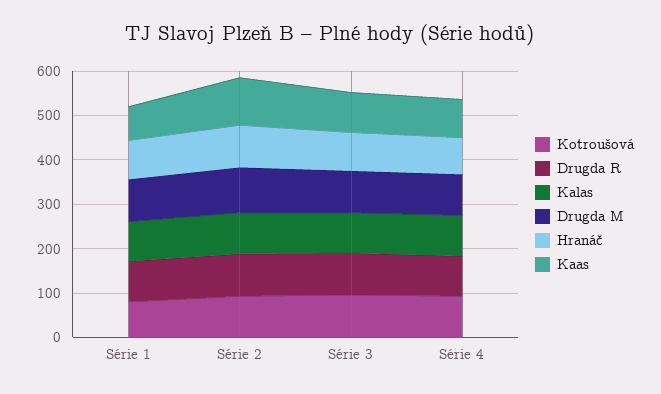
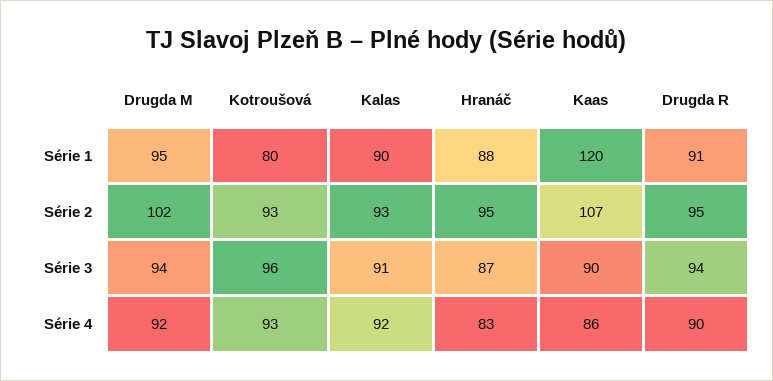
  {
    "Kotroušová": {
      "Série 1": 80,
      "Série 2": 93,
      "Série 3": 96,
      "Série 4": 93
    },
    "Drugda R": {
      "Série 1": 91,
      "Série 2": 95,
      "Série 3": 94,
      "Série 4": 90
    },
    "Kalas": {
      "Série 1": 90,
      "Série 2": 93,
      "Série 3": 91,
      "Série 4": 92
    },
    "Drugda M": {
      "Série 1": 95,
      "Série 2": 102,
      "Série 3": 94,
      "Série 4": 92
    },
    "Hranáč": {
      "Série 1": 88,
      "Série 2": 95,
      "Série 3": 87,
      "Série 4": 83
    },
    "Kaas": {
-     "Série 1": 80,
+     "Série 1": 120,
      "Série 2": 107,
      "Série 3": 90,
      "Série 4": 86
    }
  }

